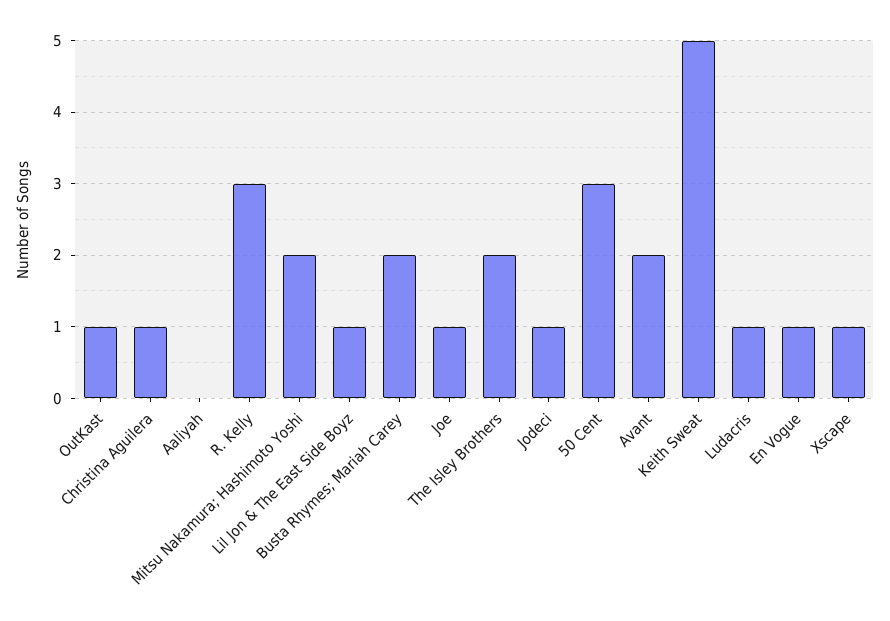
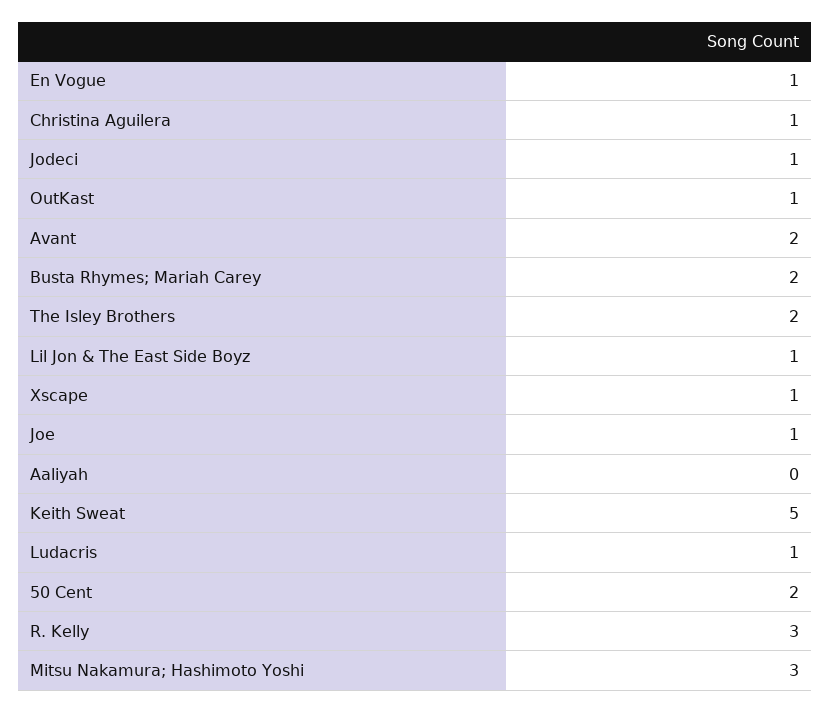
  {
    "OutKast": 1,
    "Christina Aguilera": 1,
    "Aaliyah": 0,
    "R. Kelly": 3,
-   "Mitsu Nakamura; Hashimoto Yoshi": 2,
+   "Mitsu Nakamura; Hashimoto Yoshi": 3,
    "Lil Jon & The East Side Boyz": 1,
    "Busta Rhymes; Mariah Carey": 2,
    "Joe": 1,
    "The Isley Brothers": 2,
    "Jodeci": 1,
-   "50 Cent": 3,
+   "50 Cent": 2,
    "Avant": 2,
    "Keith Sweat": 5,
    "Ludacris": 1,
    "En Vogue": 1,
    "Xscape": 1
  }

